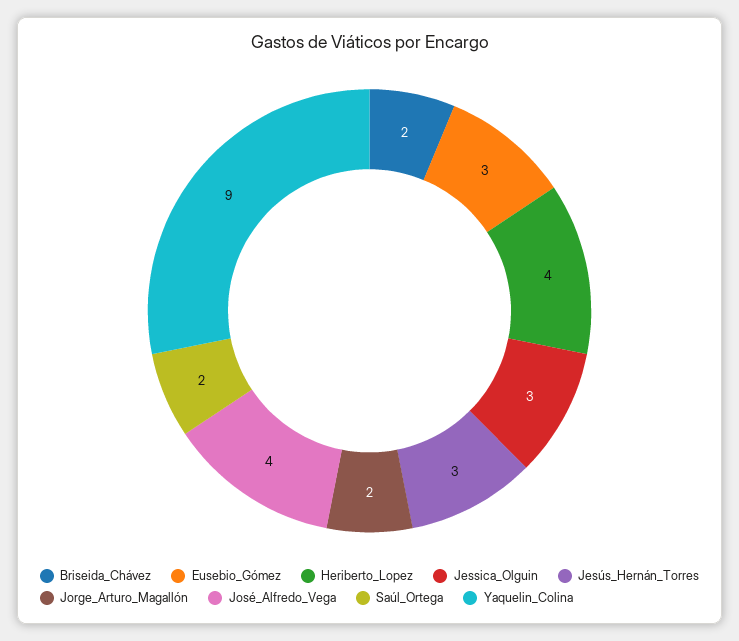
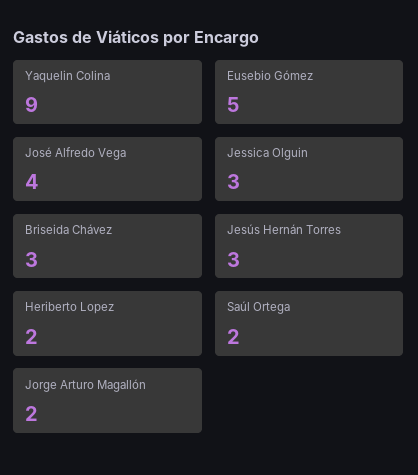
  {
-   "Briseida_Chávez": 2,
+   "Briseida_Chávez": 3,
-   "Eusebio_Gómez": 3,
+   "Eusebio_Gómez": 5,
-   "Heriberto_Lopez": 4,
+   "Heriberto_Lopez": 2,
    "Jessica_Olguin": 3,
    "Jesús_Hernán_Torres": 3,
    "Jorge_Arturo_Magallón": 2,
    "José_Alfredo_Vega": 4,
    "Saúl_Ortega": 2,
    "Yaquelin_Colina": 9
  }

